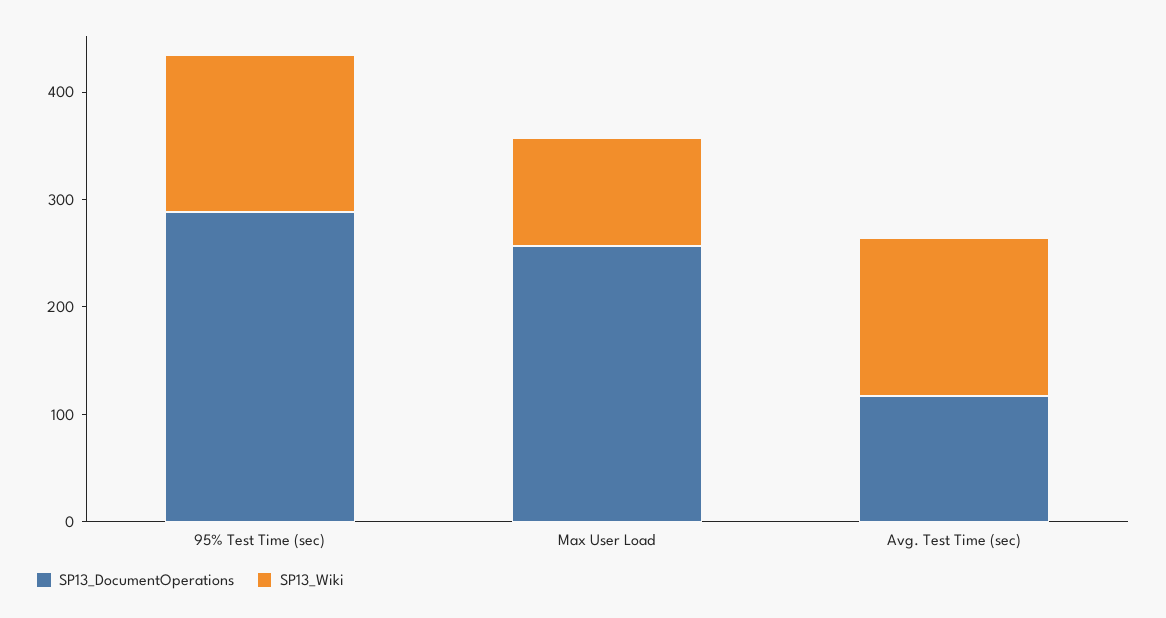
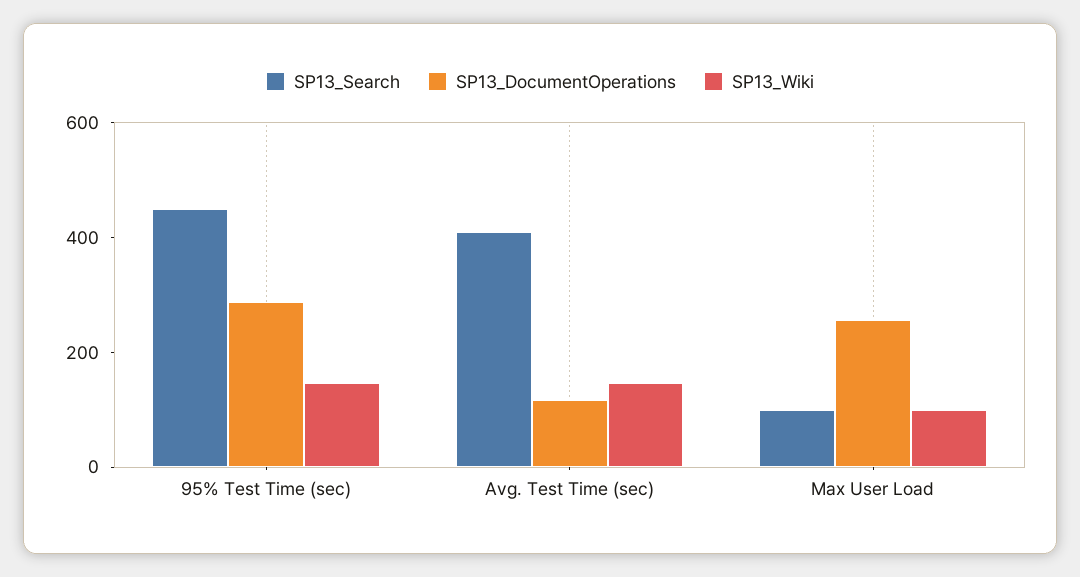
  {
    "SP13_DocumentOperations": {
      "95% Test Time (sec)": 280,
      "Max User Load": 260,
      "Avg. Test Time (sec)": 120
    },
    "SP13_Wiki": {
      "95% Test Time (sec)": 140,
      "Max User Load": 100,
      "Avg. Test Time (sec)": 140
-   }
+   },
+   "SP13_Search": {
+     "95% Test Time (sec)": 450,
+     "Avg. Test Time (sec)": 400,
+     "Max User Load": 100
+   }
  }

